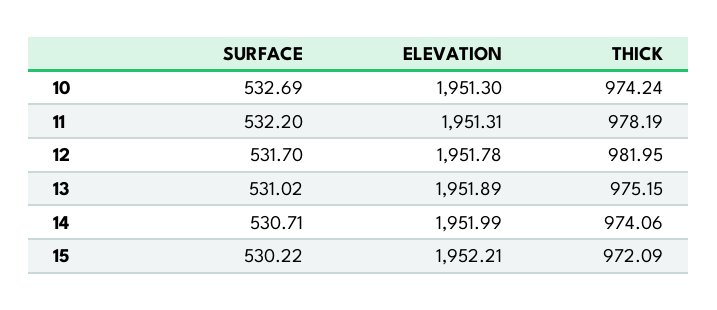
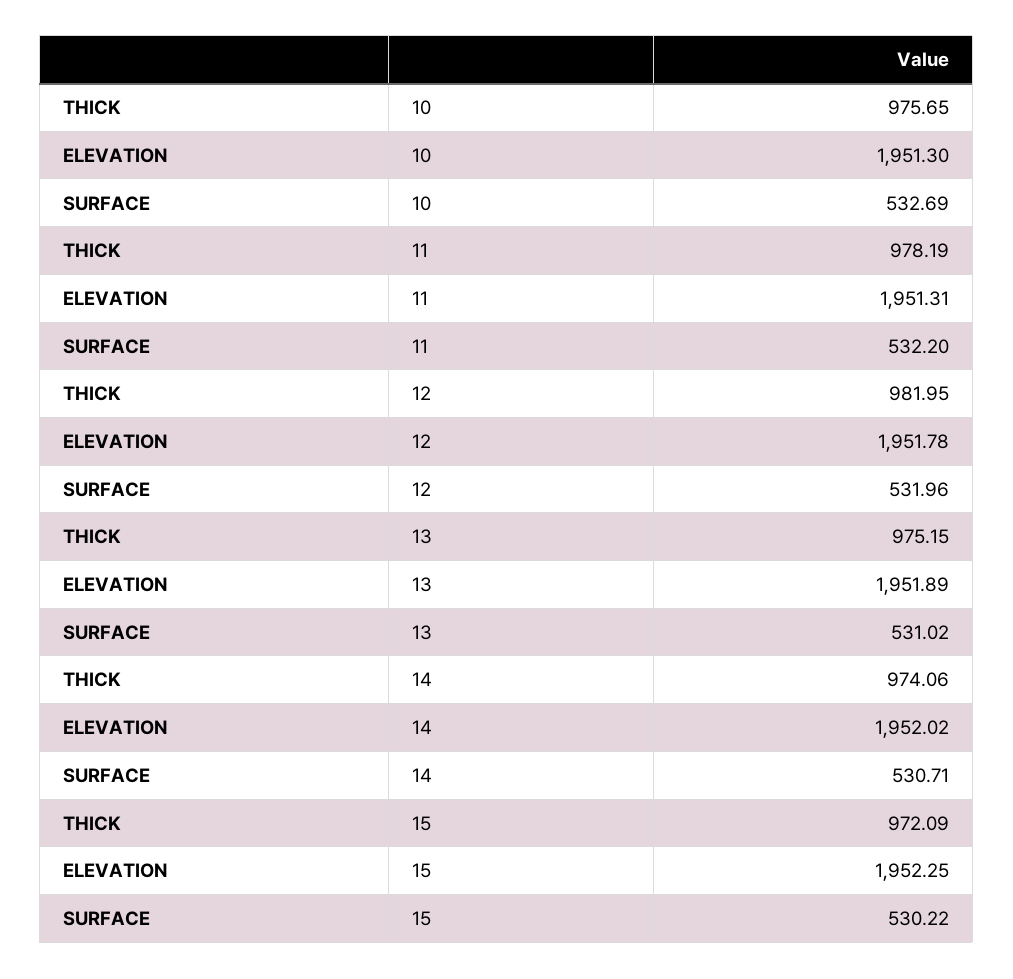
  {
    "SURFACE": {
      "10": 532.69,
      "11": 532.2,
-     "12": 531.7,
+     "12": 531.96,
      "13": 531.02,
      "14": 530.71,
      "15": 530.22
    },
    "ELEVATION": {
      "10": 1951.3,
      "11": 1951.31,
      "12": 1951.78,
      "13": 1951.89,
-     "14": 1951.99,
+     "14": 1952.02,
-     "15": 1952.21
+     "15": 1952.25
    },
    "THICK": {
-     "10": 974.24,
+     "10": 975.65,
      "11": 978.19,
      "12": 981.95,
      "13": 975.15,
      "14": 974.06,
      "15": 972.09
    }
  }

